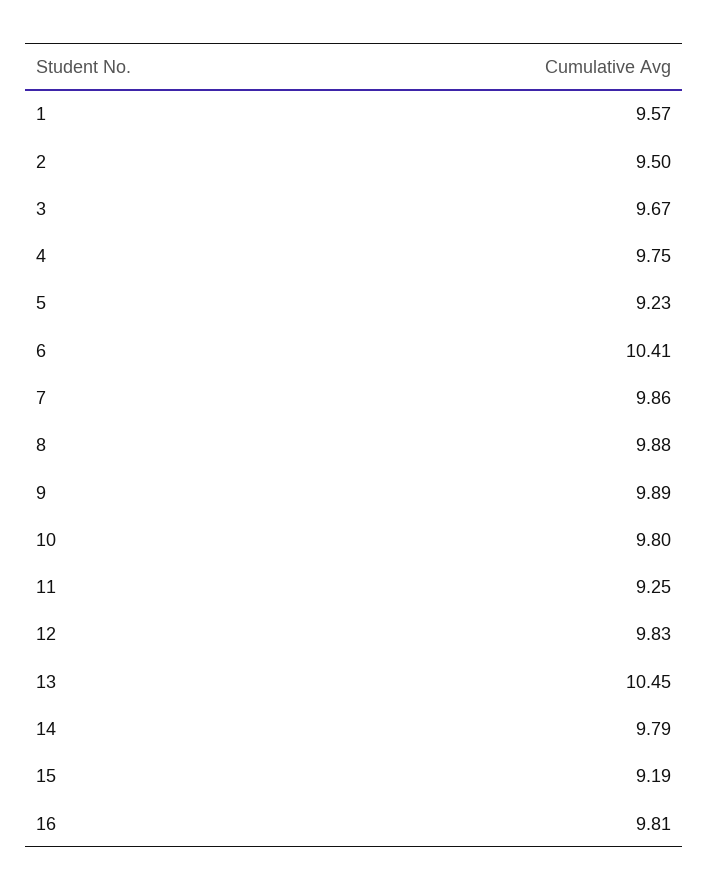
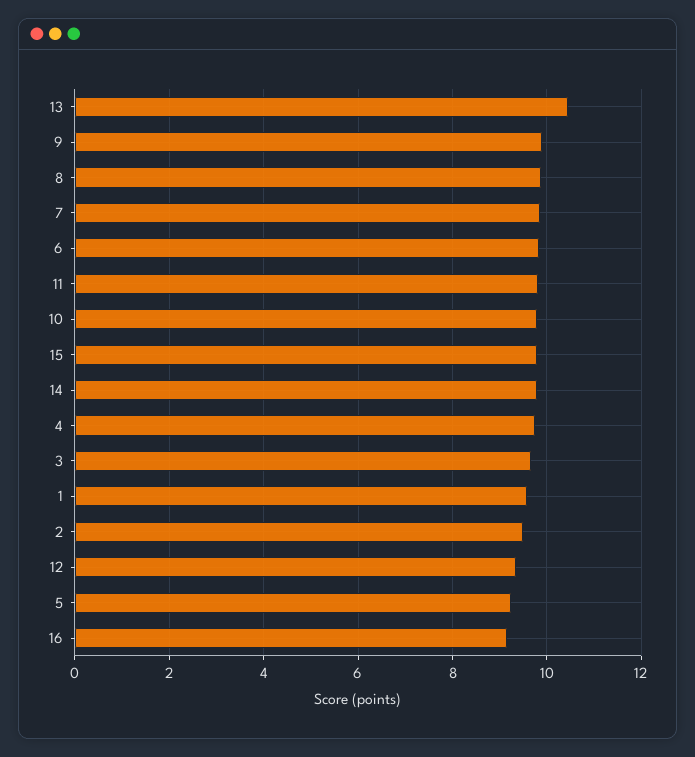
  {
    "1": 9.57,
    "2": 9.5,
    "3": 9.67,
    "4": 9.75,
    "5": 9.23,
-   "6": 10.41,
+   "6": 9.8,
    "7": 9.86,
    "8": 9.88,
    "9": 9.89,
    "10": 9.8,
-   "11": 9.25,
+   "11": 9.8,
-   "12": 9.83,
+   "12": 9.4,
    "13": 10.45,
    "14": 9.79,
-   "15": 9.19,
+   "15": 9.8,
-   "16": 9.81
+   "16": 9.2
  }

